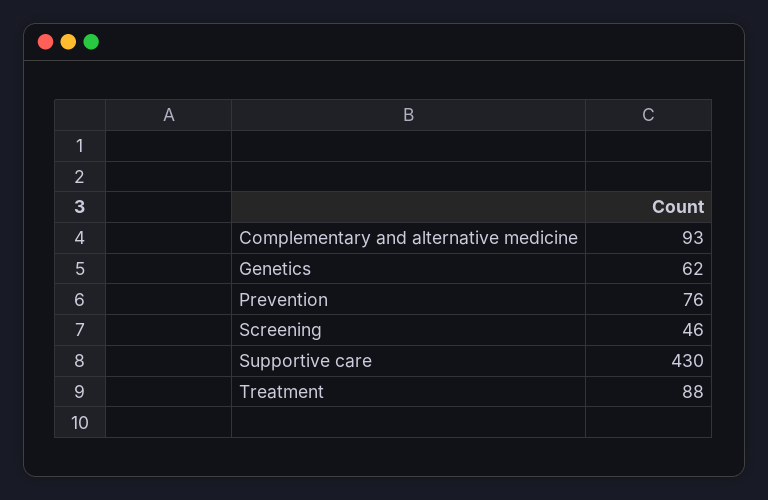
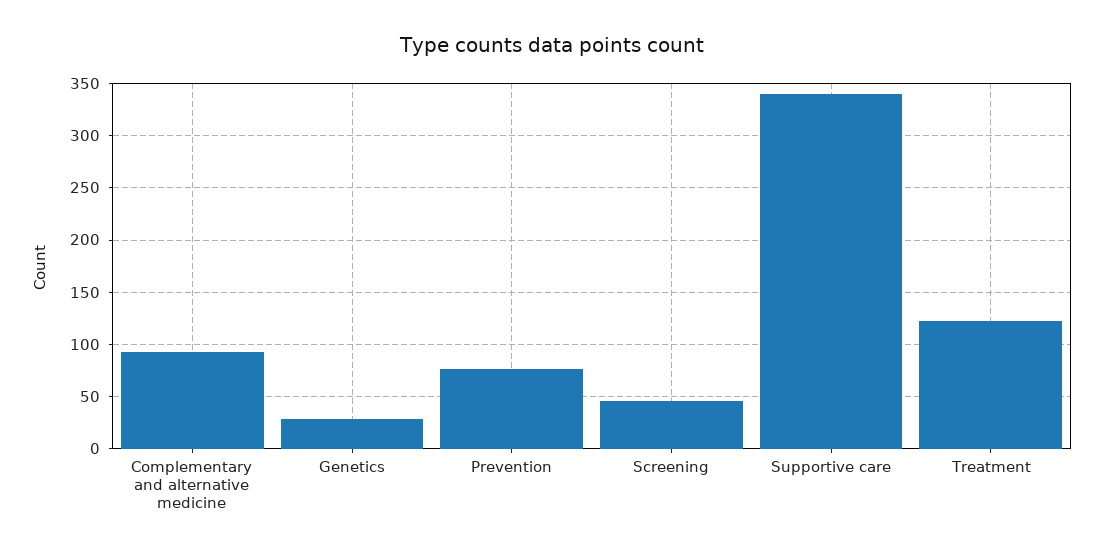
  {
    "Complementary and alternative medicine": 93,
-   "Genetics": 62,
+   "Genetics": 30,
    "Prevention": 76,
    "Screening": 46,
-   "Supportive care": 430,
+   "Supportive care": 340,
-   "Treatment": 88
+   "Treatment": 120
  }

